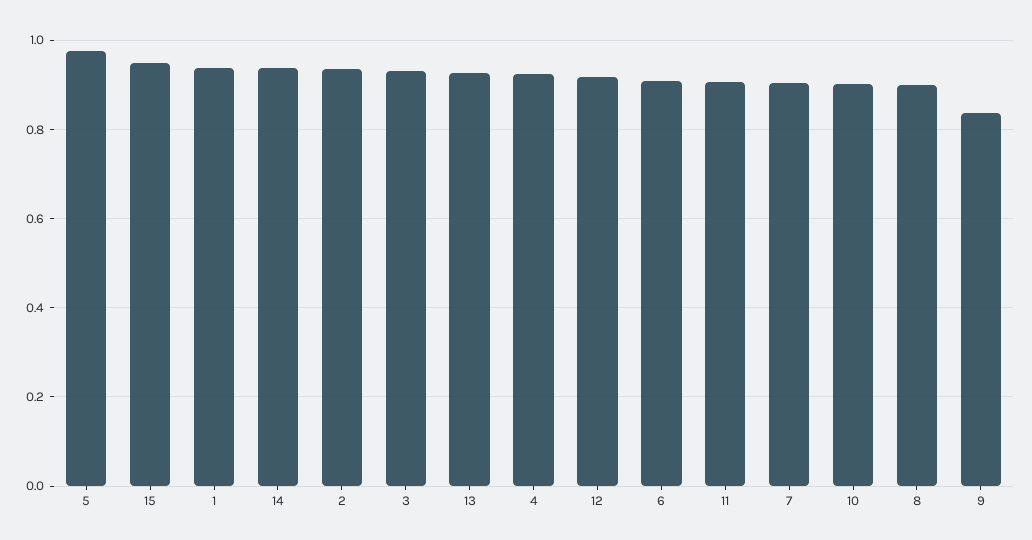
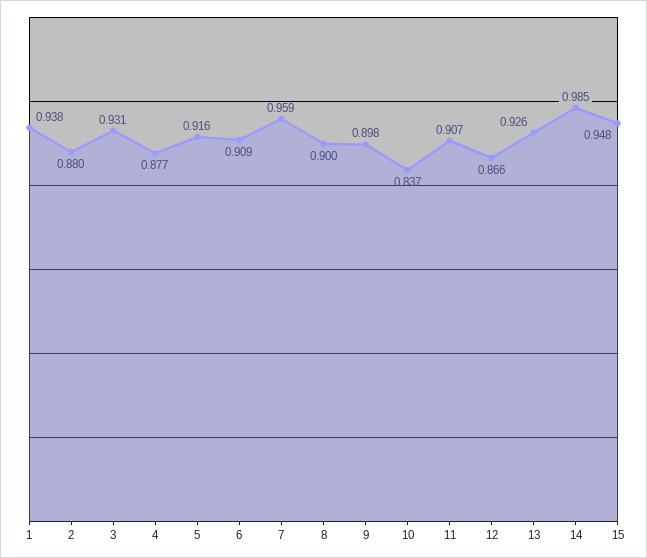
  {
-   "5": 0.98,
+   "5": 0.916,
    "15": 0.948,
    "1": 0.938,
-   "14": 0.94,
+   "14": 0.985,
-   "2": 0.94,
+   "2": 0.88,
    "3": 0.931,
    "13": 0.926,
-   "4": 0.92,
+   "4": 0.877,
-   "12": 0.92,
+   "12": 0.866,
    "6": 0.909,
    "11": 0.907,
-   "7": 0.9,
+   "7": 0.959,
-   "10": 0.9,
+   "10": 0.837,
    "8": 0.9,
-   "9": 0.84
+   "9": 0.898
  }

